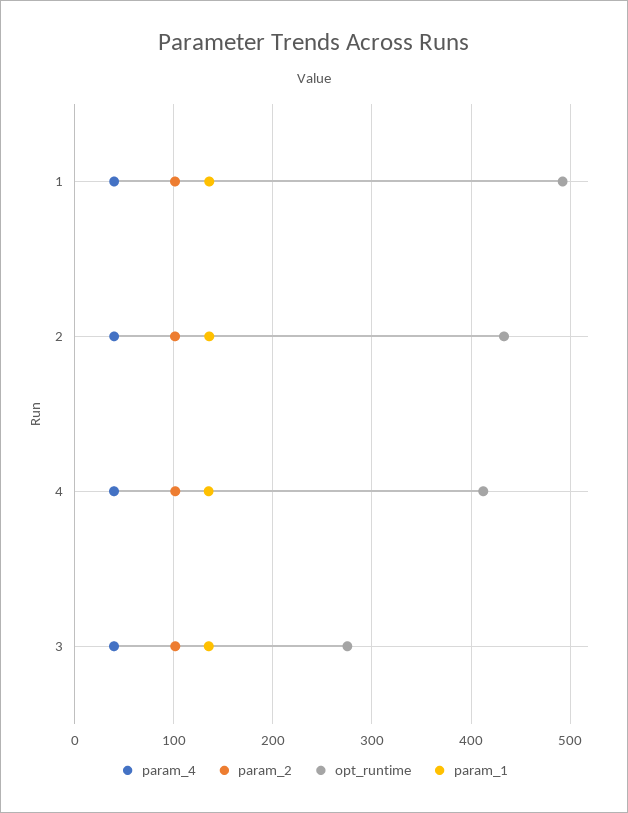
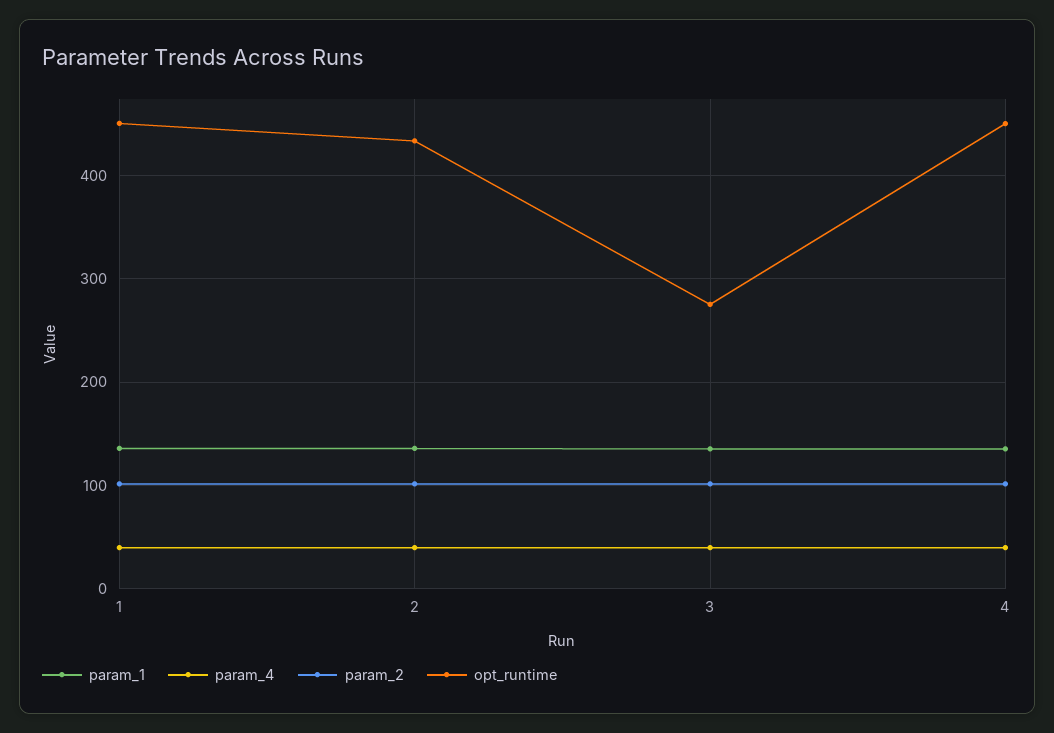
  {
    "param_4": {
      "1": 40,
      "2": 40,
      "4": 40,
      "3": 40
    },
    "param_2": {
      "1": 100,
      "2": 100,
      "4": 100,
      "3": 100
    },
    "opt_runtime": {
-     "1": 490,
+     "1": 450,
      "2": 430,
-     "4": 410,
+     "4": 450,
      "3": 280
    },
    "param_1": {
      "1": 140,
      "2": 140,
      "4": 140,
      "3": 140
    }
  }

